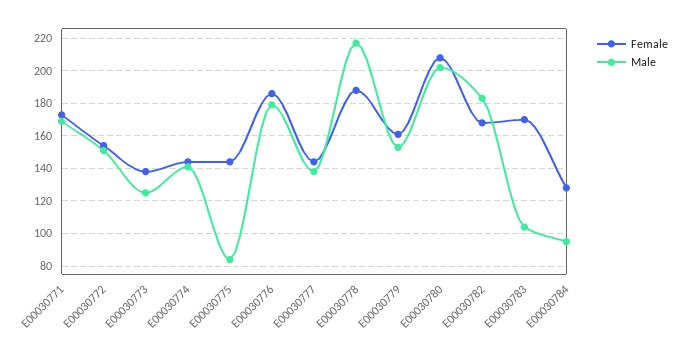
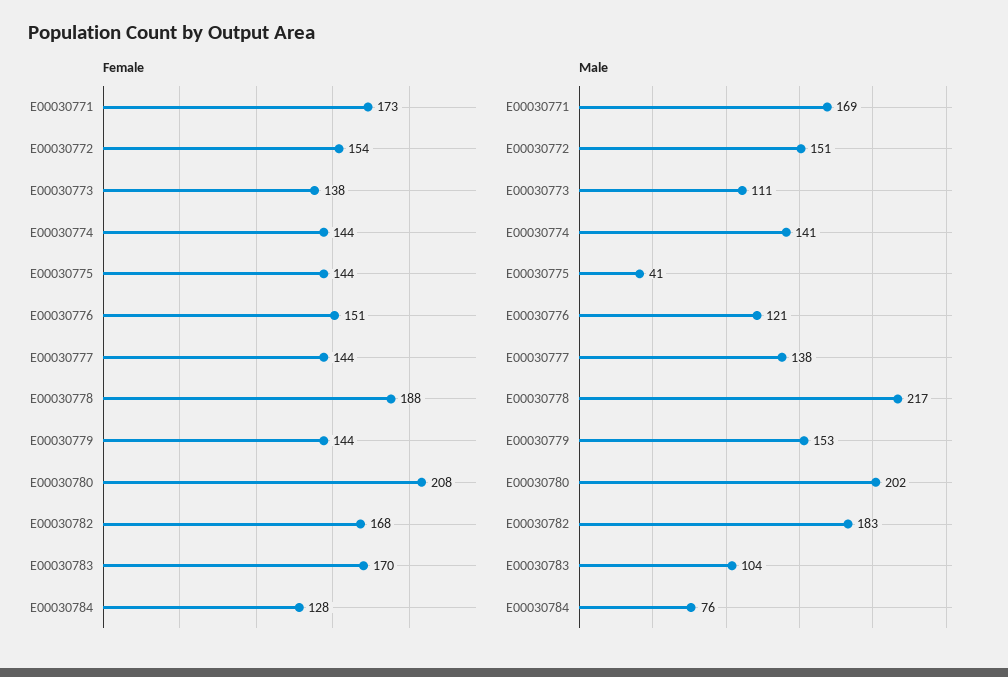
  {
    "Female": {
      "E00030771": 173,
      "E00030772": 154,
      "E00030773": 138,
      "E00030774": 144,
      "E00030775": 144,
-     "E00030776": 185,
+     "E00030776": 151,
      "E00030777": 144,
      "E00030778": 188,
-     "E00030779": 160,
+     "E00030779": 144,
      "E00030780": 208,
      "E00030782": 168,
      "E00030783": 170,
      "E00030784": 128
    },
    "Male": {
      "E00030771": 169,
      "E00030772": 151,
-     "E00030773": 125,
+     "E00030773": 111,
      "E00030774": 141,
-     "E00030775": 85,
+     "E00030775": 41,
-     "E00030776": 180,
+     "E00030776": 121,
      "E00030777": 138,
      "E00030778": 217,
      "E00030779": 153,
      "E00030780": 202,
      "E00030782": 183,
      "E00030783": 104,
-     "E00030784": 95
+     "E00030784": 76
    }
  }

